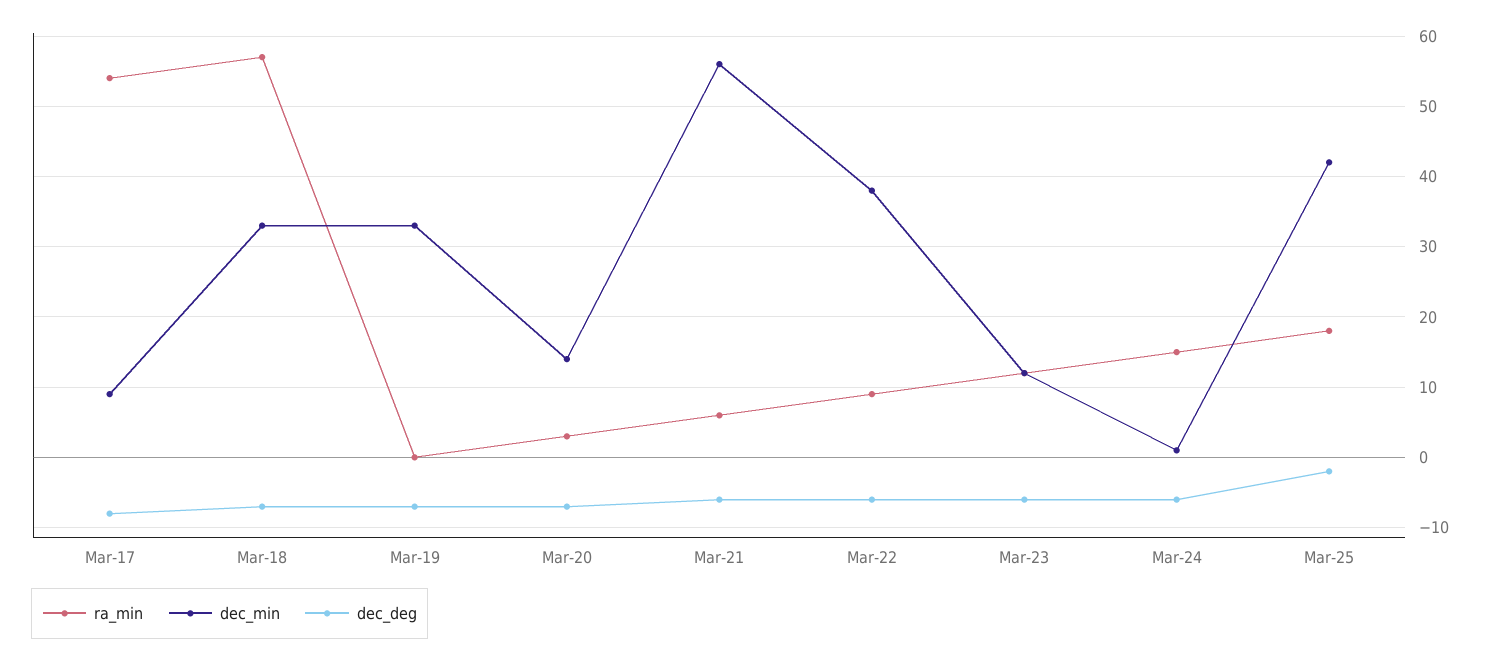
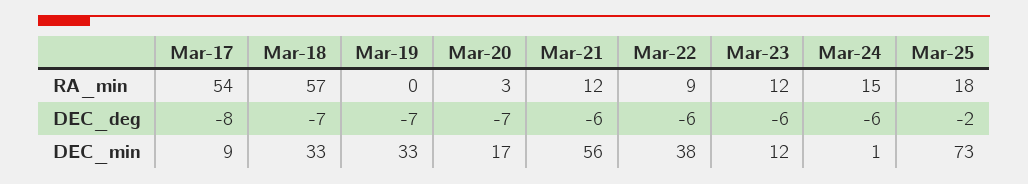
  {
    "ra_min": {
      "Mar-17": 54,
      "Mar-18": 57,
      "Mar-19": 0,
      "Mar-20": 3,
-     "Mar-21": 6,
+     "Mar-21": 12,
      "Mar-22": 9,
      "Mar-23": 12,
      "Mar-24": 15,
      "Mar-25": 18
    },
    "dec_min": {
      "Mar-17": 9,
      "Mar-18": 33,
      "Mar-19": 33,
-     "Mar-20": 14,
+     "Mar-20": 17,
      "Mar-21": 56,
      "Mar-22": 38,
      "Mar-23": 12,
      "Mar-24": 1,
-     "Mar-25": 42
+     "Mar-25": 73
    },
    "dec_deg": {
      "Mar-17": -8,
      "Mar-18": -7,
      "Mar-19": -7,
      "Mar-20": -7,
      "Mar-21": -6,
      "Mar-22": -6,
      "Mar-23": -6,
      "Mar-24": -6,
      "Mar-25": -2
    }
  }

